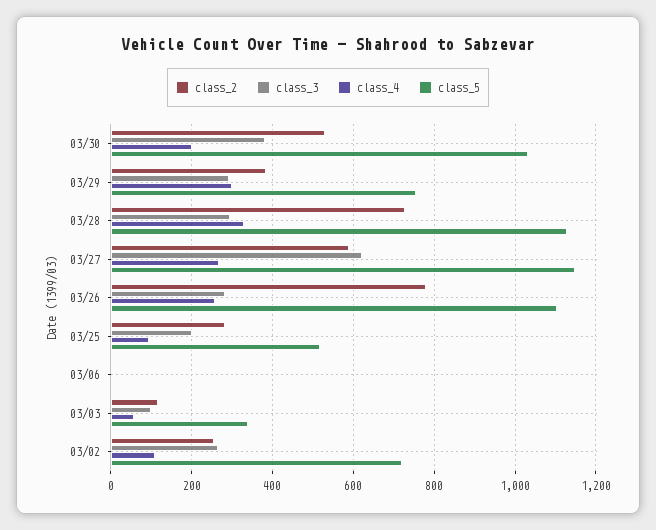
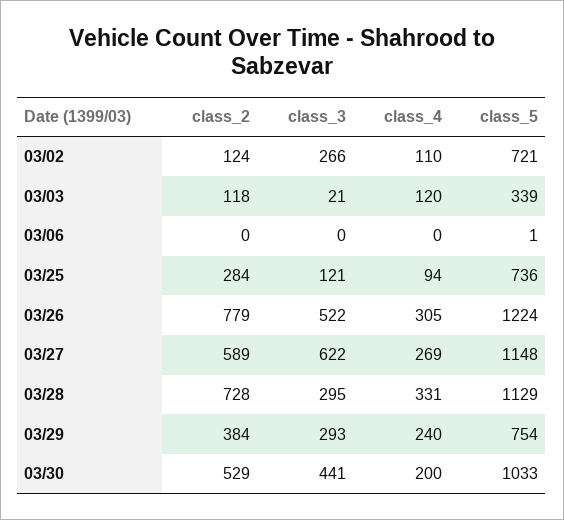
  {
    "class_2": {
      "03/30": 529,
      "03/29": 384,
      "03/28": 728,
      "03/27": 589,
      "03/26": 779,
      "03/25": 284,
      "03/06": 0,
      "03/03": 118,
-     "03/02": 260
+     "03/02": 124
    },
    "class_3": {
-     "03/30": 380,
+     "03/30": 441,
      "03/29": 293,
      "03/28": 295,
      "03/27": 622,
-     "03/26": 280,
+     "03/26": 522,
-     "03/25": 200,
+     "03/25": 121,
      "03/06": 0,
-     "03/03": 100,
+     "03/03": 21,
      "03/02": 266
    },
    "class_4": {
      "03/30": 200,
-     "03/29": 300,
+     "03/29": 240,
      "03/28": 331,
      "03/27": 269,
-     "03/26": 260,
+     "03/26": 305,
      "03/25": 94,
      "03/06": 0,
-     "03/03": 60,
+     "03/03": 120,
      "03/02": 110
    },
    "class_5": {
      "03/30": 1033,
      "03/29": 754,
      "03/28": 1129,
      "03/27": 1148,
-     "03/26": 1100,
+     "03/26": 1224,
-     "03/25": 520,
+     "03/25": 736,
      "03/06": 1,
      "03/03": 339,
      "03/02": 721
    }
  }

